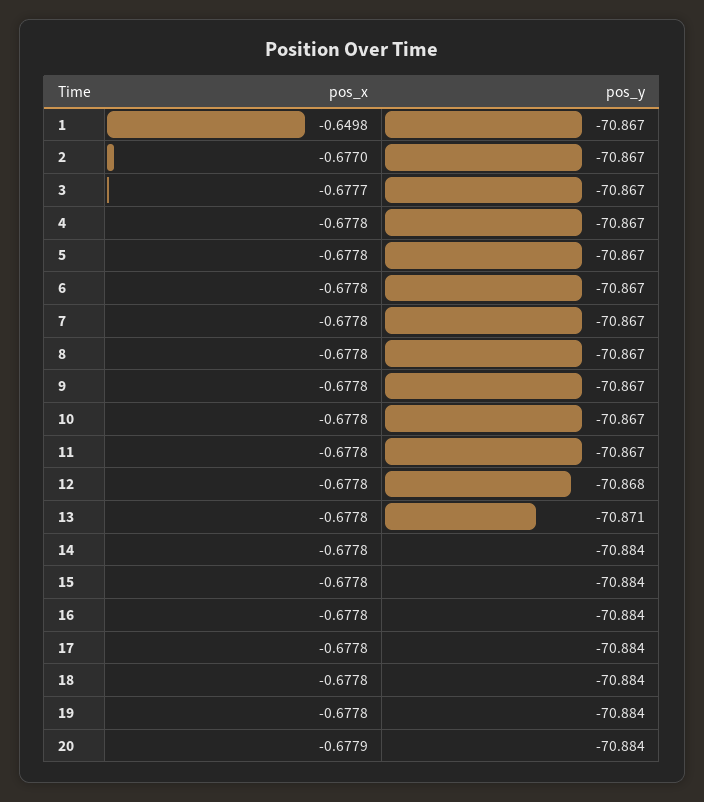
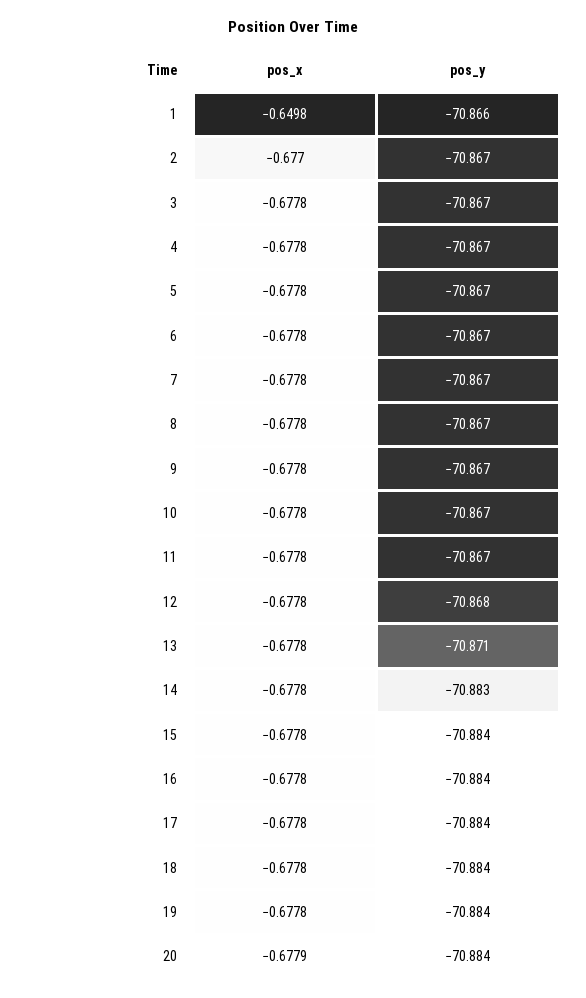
  {
    "pos_x": {
      "1": -0.6498,
      "2": -0.677,
-     "3": -0.6777,
+     "3": -0.6778,
      "4": -0.6778,
      "5": -0.6778,
      "6": -0.6778,
      "7": -0.6778,
      "8": -0.6778,
      "9": -0.6778,
      "10": -0.6778,
      "11": -0.6778,
      "12": -0.6778,
      "13": -0.6778,
      "14": -0.6778,
      "15": -0.6778,
      "16": -0.6778,
      "17": -0.6778,
      "18": -0.6778,
      "19": -0.6778,
      "20": -0.6779
    },
    "pos_y": {
-     "1": -70.867,
+     "1": -70.866,
      "2": -70.867,
      "3": -70.867,
      "4": -70.867,
      "5": -70.867,
      "6": -70.867,
      "7": -70.867,
      "8": -70.867,
      "9": -70.867,
      "10": -70.867,
      "11": -70.867,
      "12": -70.868,
      "13": -70.871,
-     "14": -70.884,
+     "14": -70.883,
      "15": -70.884,
      "16": -70.884,
      "17": -70.884,
      "18": -70.884,
      "19": -70.884,
      "20": -70.884
    }
  }

